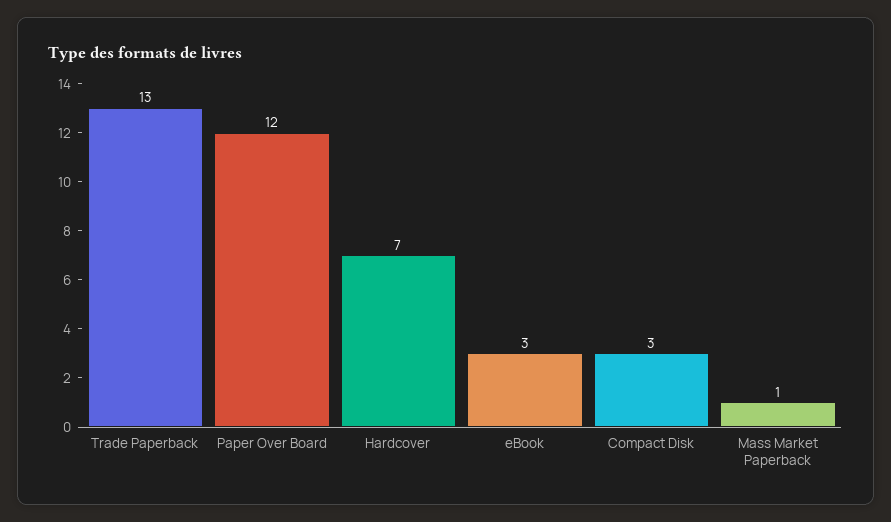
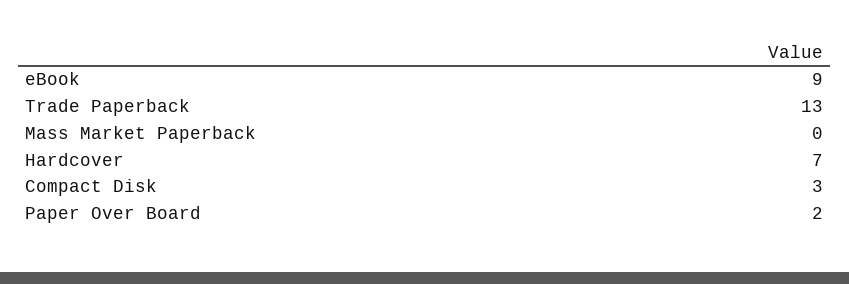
  {
    "Trade Paperback": 13,
-   "Paper Over Board": 12,
+   "Paper Over Board": 2,
    "Hardcover": 7,
-   "eBook": 3,
+   "eBook": 9,
    "Compact Disk": 3,
-   "Mass Market Paperback": 1
+   "Mass Market Paperback": 0
  }

